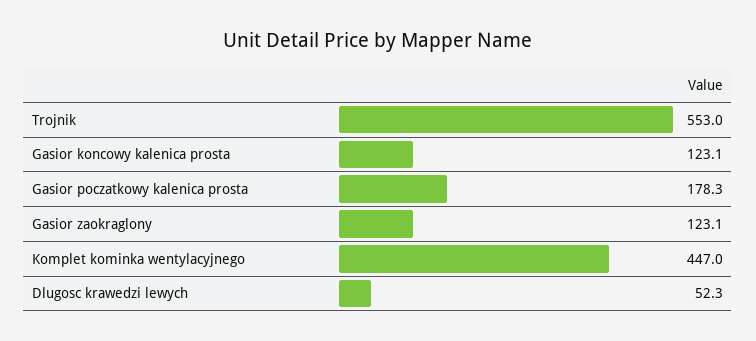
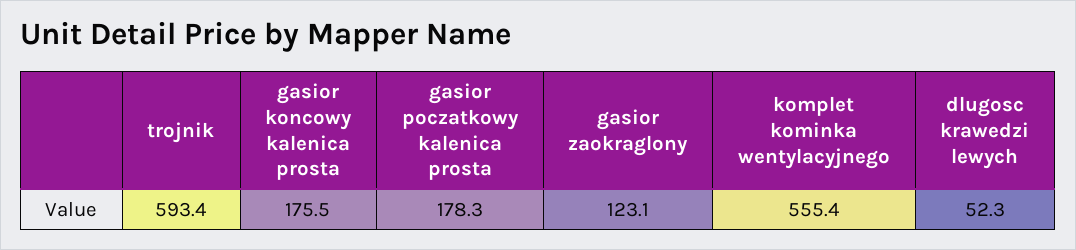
  {
-   "Trojnik": 553,
+   "Trojnik": 593.4,
-   "Gasior koncowy kalenica prosta": 123.1,
+   "Gasior koncowy kalenica prosta": 175.5,
    "Gasior poczatkowy kalenica prosta": 178.3,
    "Gasior zaokraglony": 123.1,
-   "Komplet kominka wentylacyjnego": 447,
+   "Komplet kominka wentylacyjnego": 555.4,
    "Dlugosc krawedzi lewych": 52.3
  }

